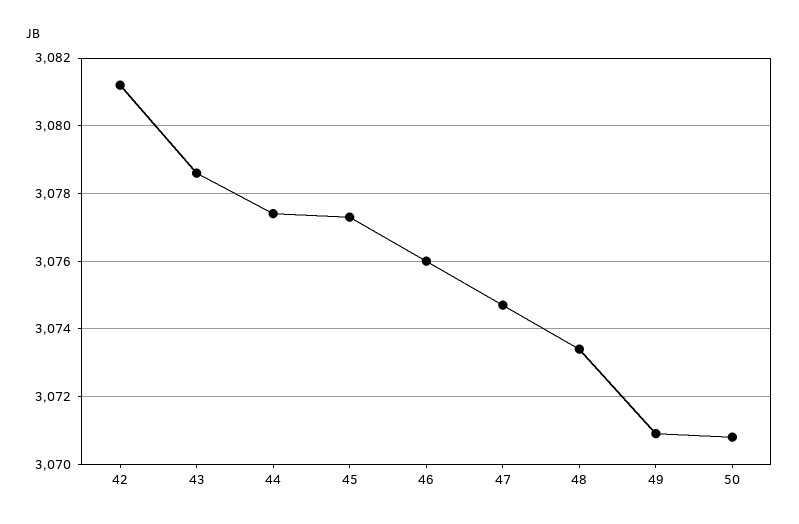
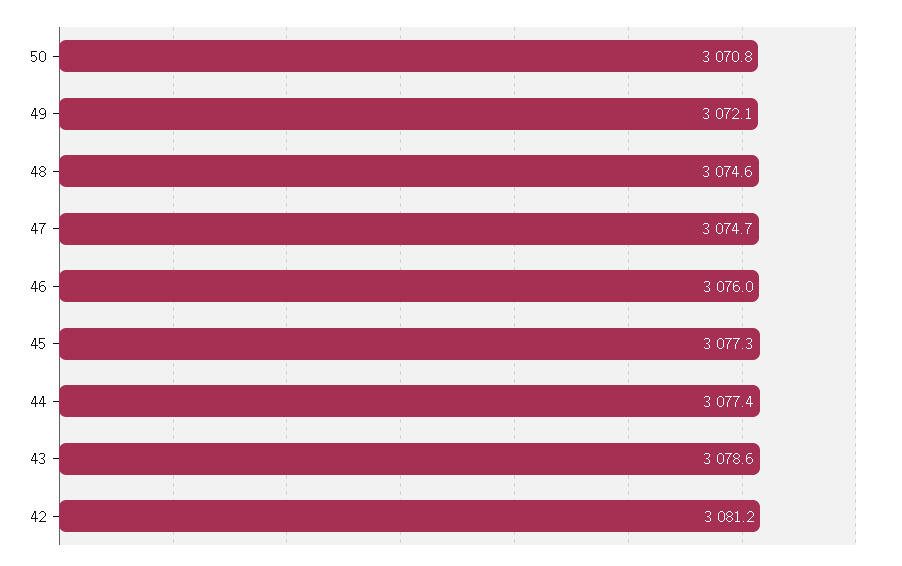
  {
    "42": 3081.2,
    "43": 3078.6,
    "44": 3077.4,
    "45": 3077.3,
    "46": 3076,
    "47": 3074.7,
-   "48": 3073.5,
+   "48": 3074.6,
-   "49": 3071,
+   "49": 3072.1,
    "50": 3070.8
  }

